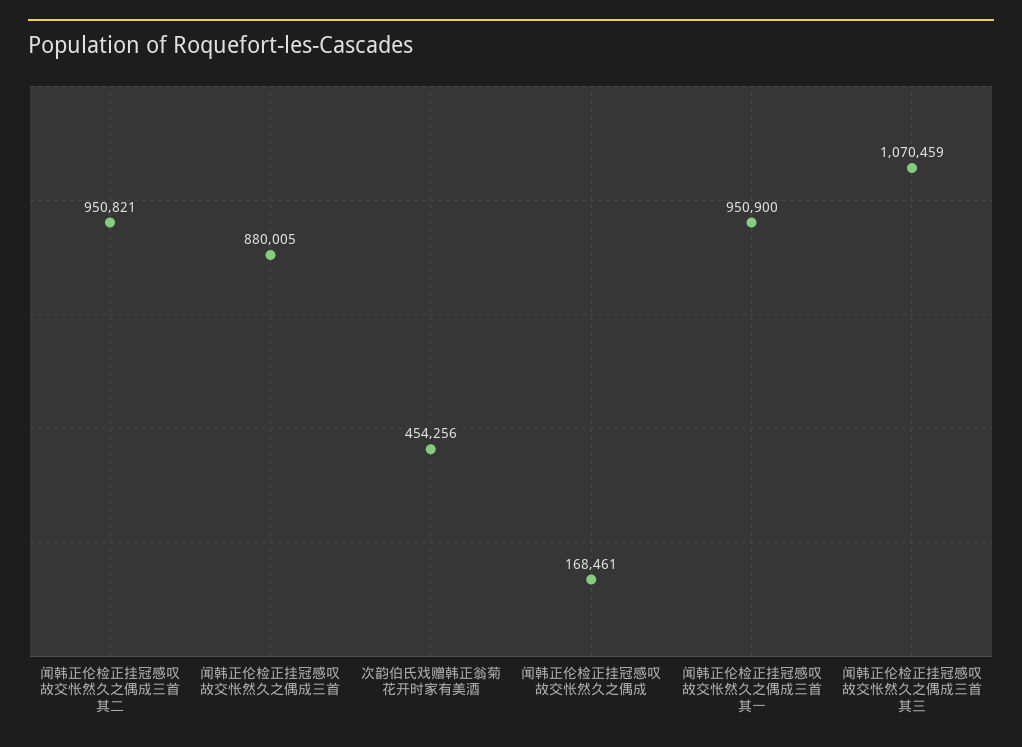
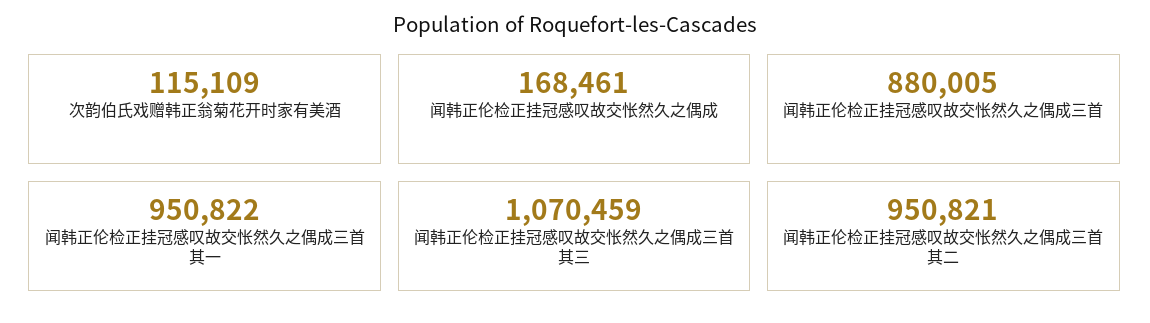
  {
    "闻韩正伦检正挂冠感叹故交怅然久之偶成三首 其二": 950821,
    "闻韩正伦检正挂冠感叹故交怅然久之偶成三首": 880005,
-   "次韵伯氏戏赠韩正翁菊花开时家有美酒": 454256,
+   "次韵伯氏戏赠韩正翁菊花开时家有美酒": 115109,
    "闻韩正伦检正挂冠感叹故交怅然久之偶成": 168461,
-   "闻韩正伦检正挂冠感叹故交怅然久之偶成三首 其一": 950900,
+   "闻韩正伦检正挂冠感叹故交怅然久之偶成三首 其一": 950822,
    "闻韩正伦检正挂冠感叹故交怅然久之偶成三首 其三": 1070459
  }

